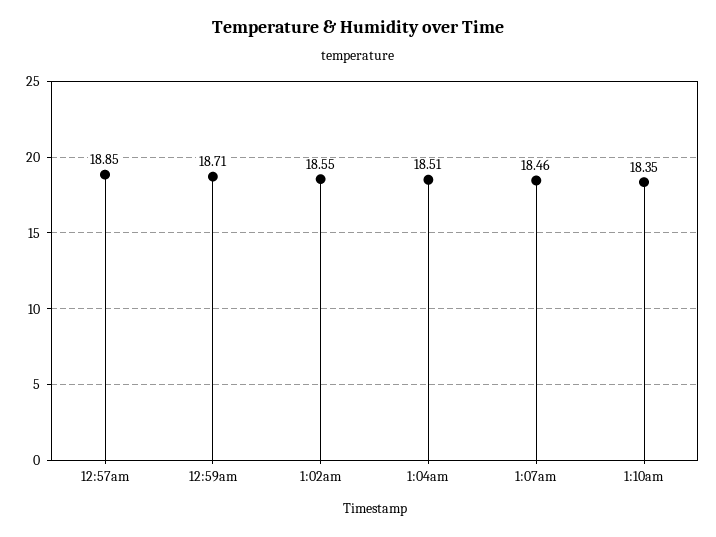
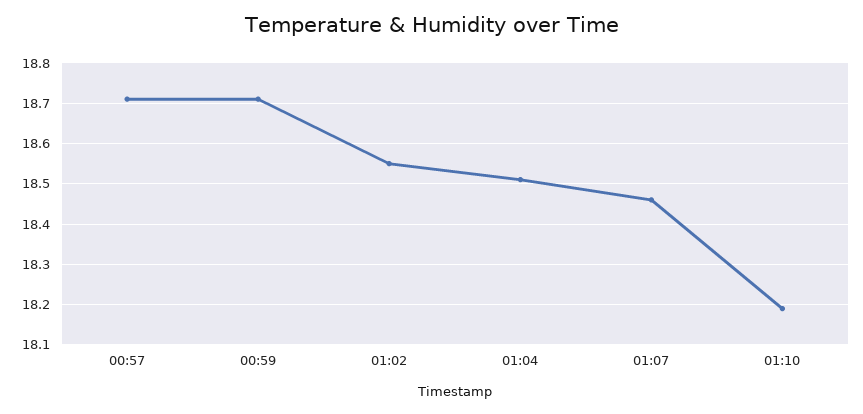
  {
-   "12:57am": 18.85,
+   "12:57am": 18.7,
    "12:59am": 18.71,
    "1:02am": 18.55,
    "1:04am": 18.51,
    "1:07am": 18.46,
-   "1:10am": 18.35
+   "1:10am": 18.2
  }

